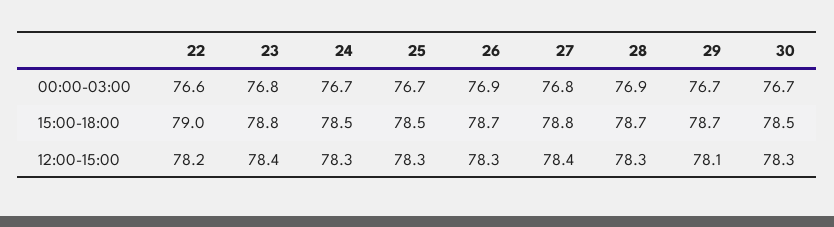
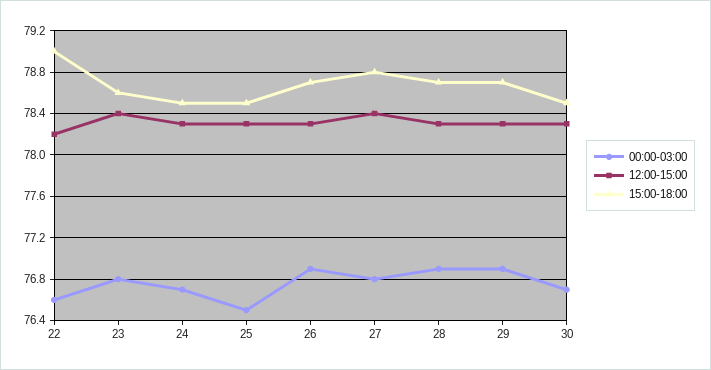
  {
    "00:00-03:00": {
      "22": 76.6,
      "23": 76.8,
      "24": 76.7,
-     "25": 76.7,
+     "25": 76.5,
      "26": 76.9,
      "27": 76.8,
      "28": 76.9,
-     "29": 76.7,
+     "29": 76.9,
      "30": 76.7
    },
    "15:00-18:00": {
      "22": 79,
-     "23": 78.8,
+     "23": 78.6,
      "24": 78.5,
      "25": 78.5,
      "26": 78.7,
      "27": 78.8,
      "28": 78.7,
      "29": 78.7,
      "30": 78.5
    },
    "12:00-15:00": {
      "22": 78.2,
      "23": 78.4,
      "24": 78.3,
      "25": 78.3,
      "26": 78.3,
      "27": 78.4,
      "28": 78.3,
-     "29": 78.1,
+     "29": 78.3,
      "30": 78.3
    }
  }

